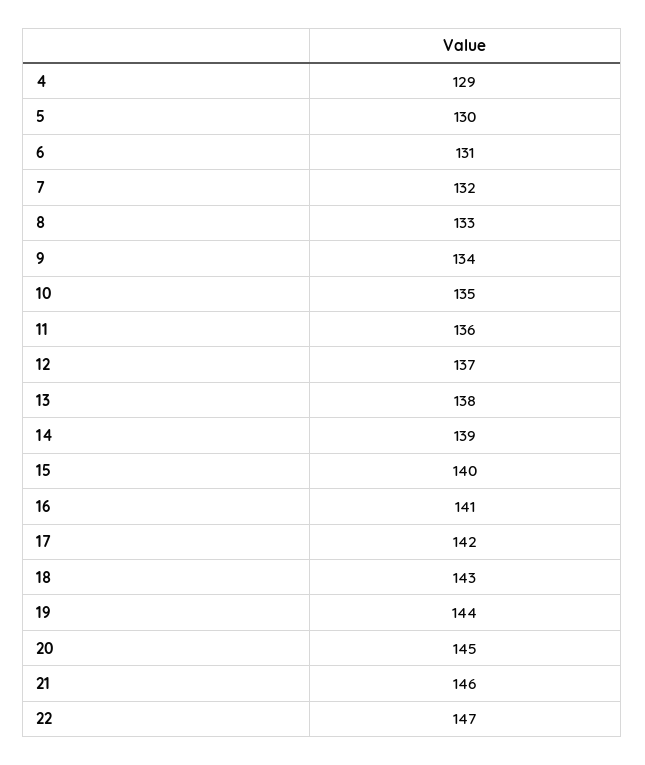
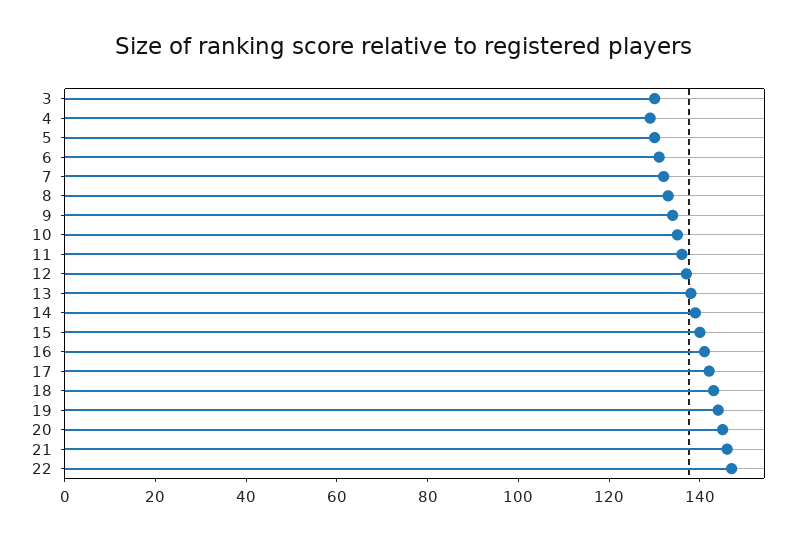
  {
    "4": 129,
    "5": 130,
    "6": 131,
    "7": 132,
    "8": 133,
    "9": 134,
    "10": 135,
    "11": 136,
    "12": 137,
    "13": 138,
    "14": 139,
    "15": 140,
    "16": 141,
    "17": 142,
    "18": 143,
    "19": 144,
    "20": 145,
    "21": 146,
-   "22": 147
+   "22": 147,
+   "3": 130
  }

